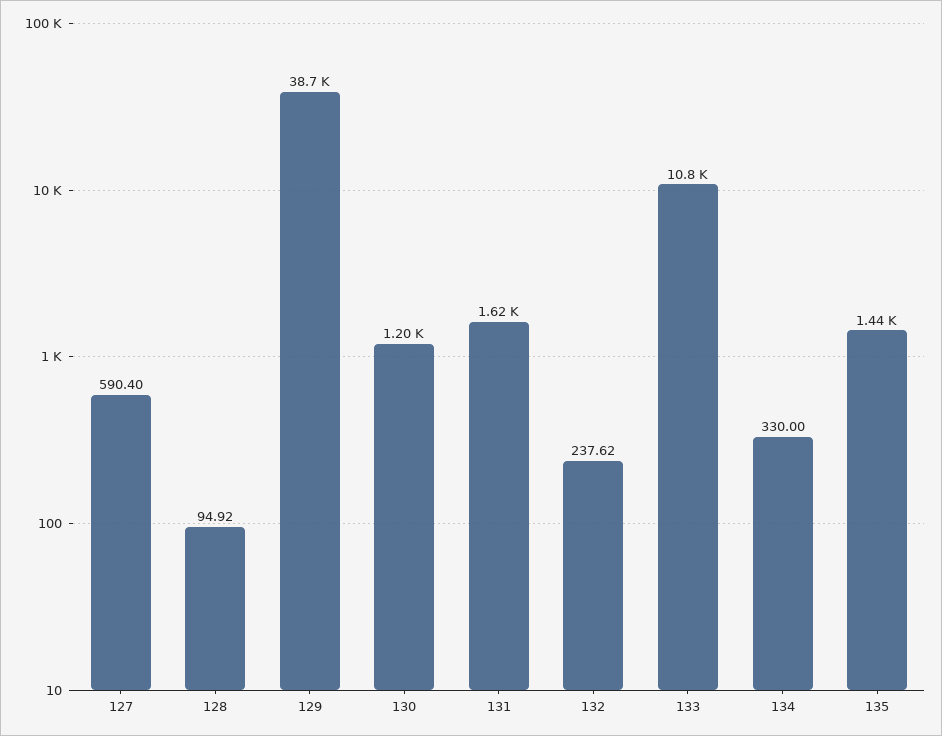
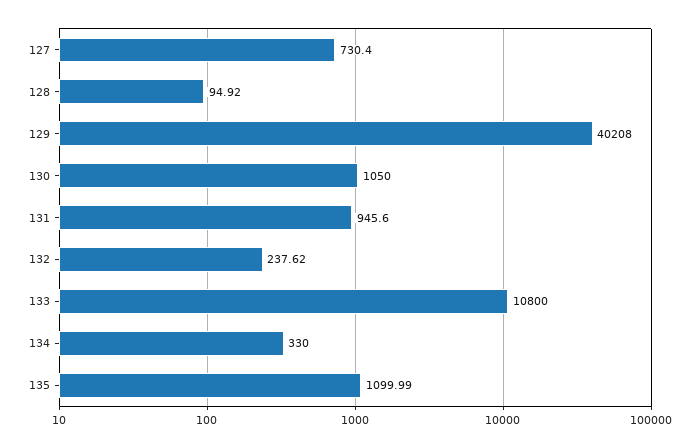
  {
-   "127": 590.4,
+   "127": 730.4,
    "128": 94.92,
-   "129": 38700,
+   "129": 40208,
-   "130": 1200,
+   "130": 1050,
-   "131": 1620,
+   "131": 945.6,
    "132": 237.62,
    "133": 10800,
    "134": 330,
-   "135": 1440
+   "135": 1099.99
  }

